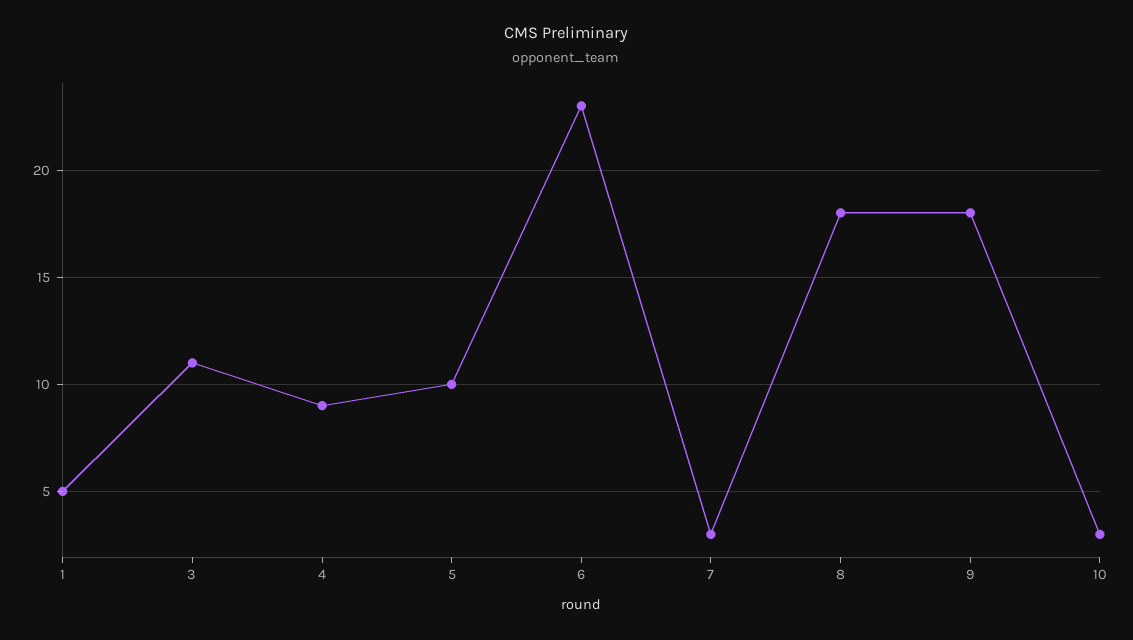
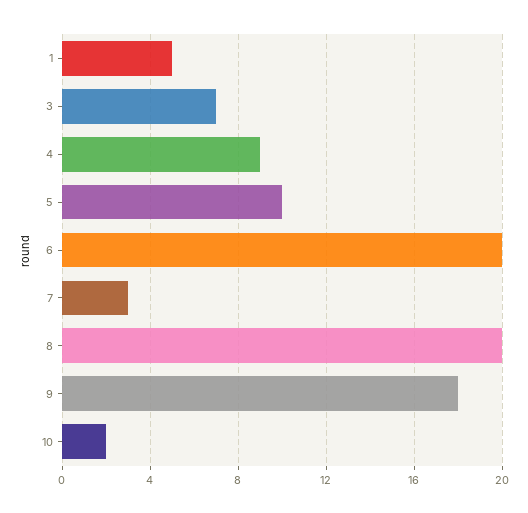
  {
    "1": 5,
-   "3": 11,
+   "3": 7,
    "4": 9,
    "5": 10,
-   "6": 23,
+   "6": 20,
    "7": 3,
-   "8": 18,
+   "8": 20,
    "9": 18,
-   "10": 3
+   "10": 2
  }

